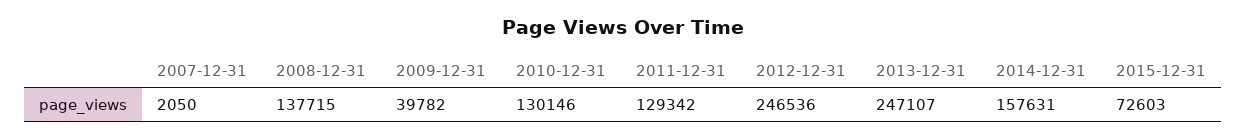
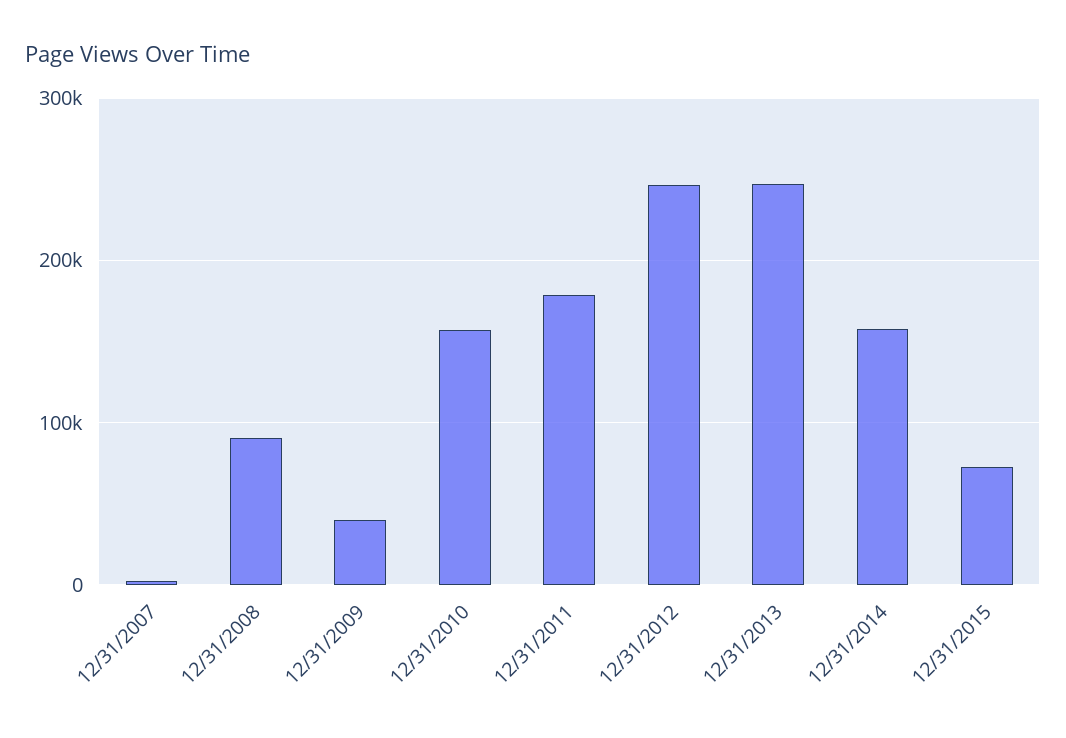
  {
    "2007-12-31": 2050,
-   "2008-12-31": 137715,
+   "2008-12-31": 90000,
    "2009-12-31": 39782,
-   "2010-12-31": 130146,
+   "2010-12-31": 160000,
-   "2011-12-31": 129342,
+   "2011-12-31": 180000,
    "2012-12-31": 246536,
    "2013-12-31": 247107,
    "2014-12-31": 157631,
    "2015-12-31": 72603
  }

